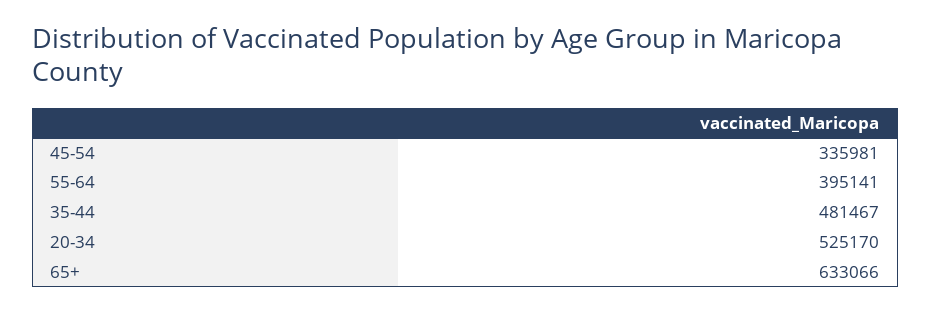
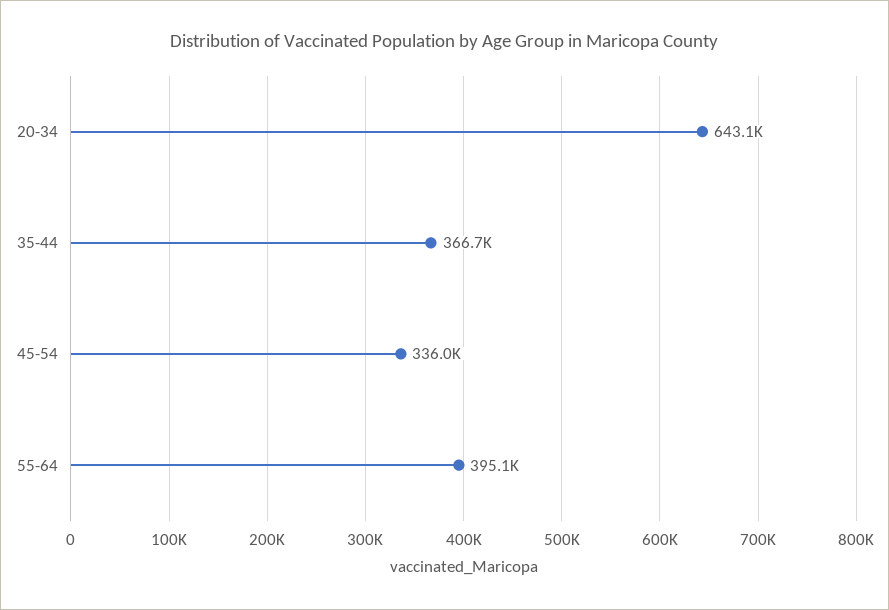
  {
    "45-54": 335981,
    "55-64": 395141,
-   "35-44": 481467,
+   "35-44": 366700,
-   "20-34": 525170,
+   "20-34": 643100
-   "65+": 633066
  }

